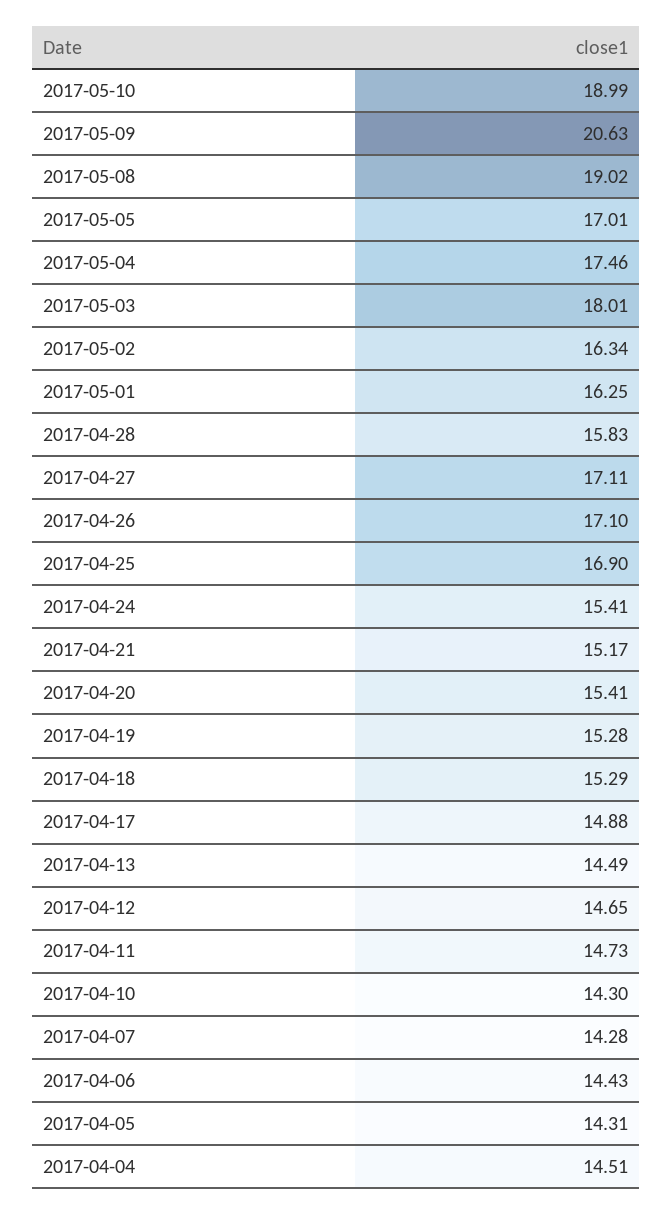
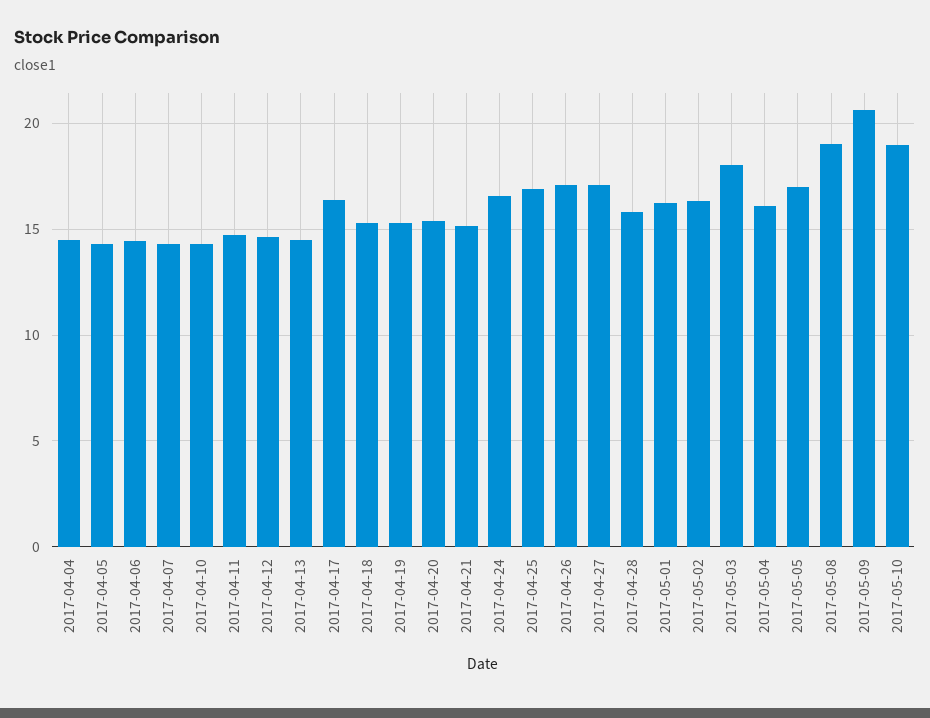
  {
    "2017-05-10": 18.99,
    "2017-05-09": 20.63,
    "2017-05-08": 19.02,
    "2017-05-05": 17.01,
-   "2017-05-04": 17.46,
+   "2017-05-04": 16,
    "2017-05-03": 18.01,
    "2017-05-02": 16.34,
    "2017-05-01": 16.25,
    "2017-04-28": 15.83,
    "2017-04-27": 17.11,
    "2017-04-26": 17.1,
    "2017-04-25": 16.9,
-   "2017-04-24": 15.41,
+   "2017-04-24": 16.5,
    "2017-04-21": 15.17,
    "2017-04-20": 15.41,
    "2017-04-19": 15.28,
    "2017-04-18": 15.29,
-   "2017-04-17": 14.88,
+   "2017-04-17": 16.5,
    "2017-04-13": 14.49,
    "2017-04-12": 14.65,
    "2017-04-11": 14.73,
    "2017-04-10": 14.3,
    "2017-04-07": 14.28,
    "2017-04-06": 14.43,
    "2017-04-05": 14.31,
    "2017-04-04": 14.51
  }

